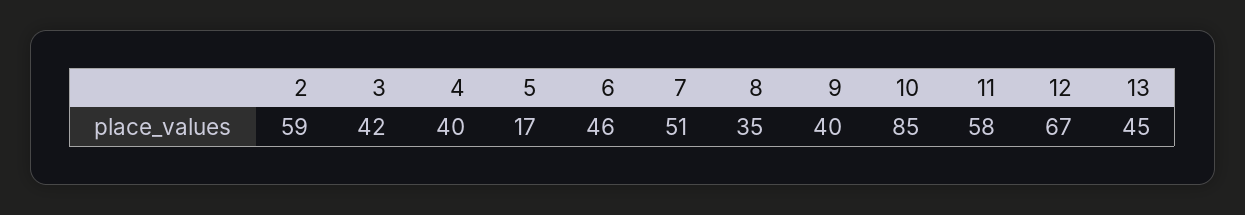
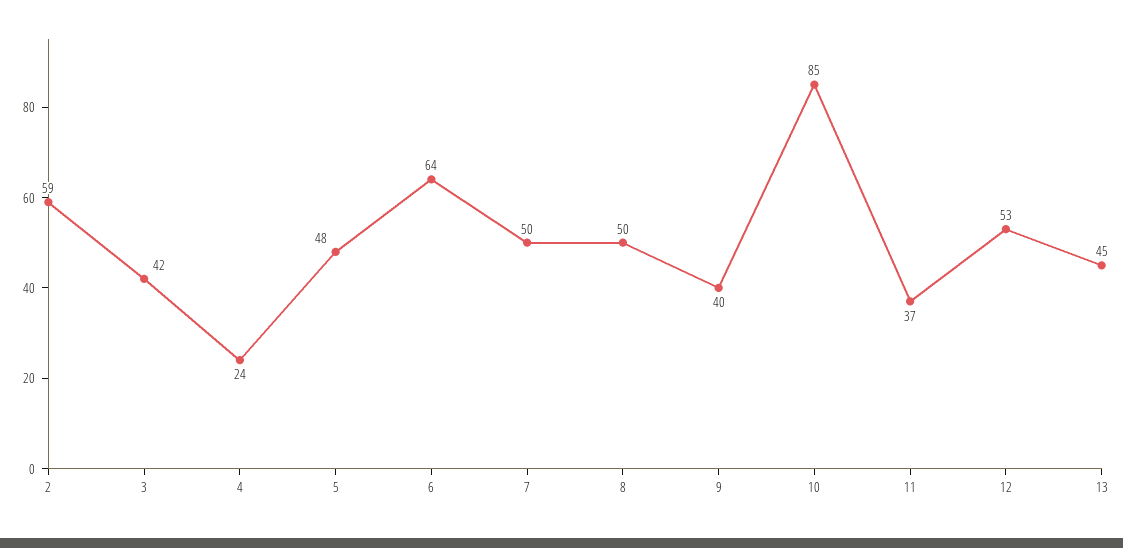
  {
    "2": 59,
    "3": 42,
-   "4": 40,
+   "4": 24,
-   "5": 17,
+   "5": 48,
-   "6": 46,
+   "6": 64,
-   "7": 51,
+   "7": 50,
-   "8": 35,
+   "8": 50,
    "9": 40,
    "10": 85,
-   "11": 58,
+   "11": 37,
-   "12": 67,
+   "12": 53,
    "13": 45
  }

